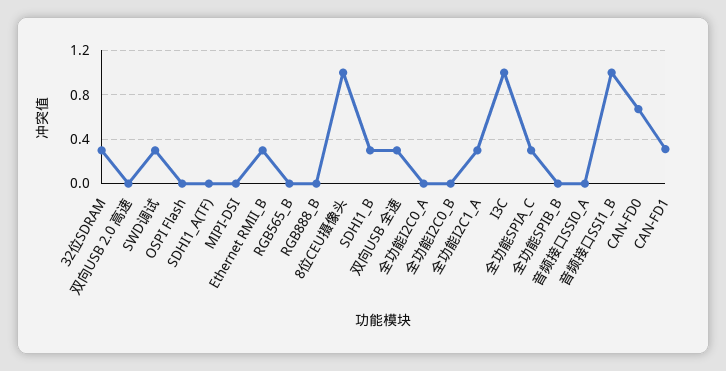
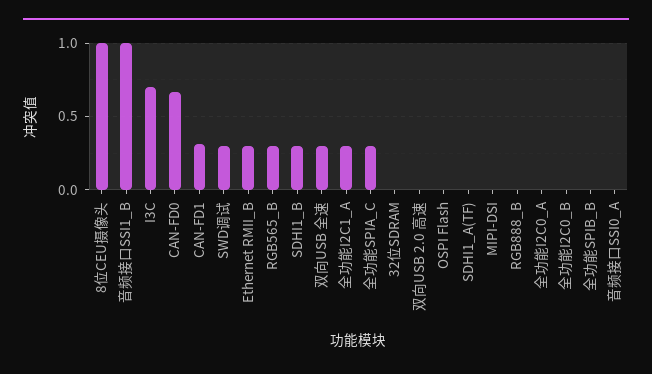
  {
-   "32位SDRAM": 0.3,
+   "32位SDRAM": 0,
    "双向USB 2.0 高速": 0,
    "SWD调试": 0.3,
    "OSPI Flash": 0,
    "SDHI1_A(TF)": 0,
    "MIPI-DSI": 0,
    "Ethernet RMII_B": 0.3,
-   "RGB565_B": 0,
+   "RGB565_B": 0.3,
    "RGB888_B": 0,
    "8位CEU摄像头": 1,
    "SDHI1_B": 0.3,
    "双向USB 全速": 0.3,
    "全功能I2C0_A": 0,
    "全功能I2C0_B": 0,
    "全功能I2C1_A": 0.3,
-   "I3C": 1,
+   "I3C": 0.7,
    "全功能SPIA_C": 0.3,
    "全功能SPIB_B": 0,
    "音频接口SSI0_A": 0,
    "音频接口SSI1_B": 1,
    "CAN-FD0": 0.65,
    "CAN-FD1": 0.3
  }

